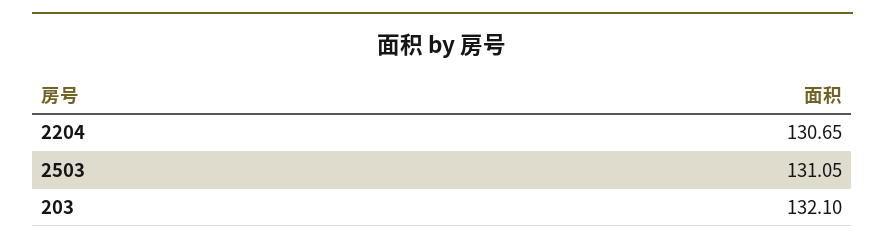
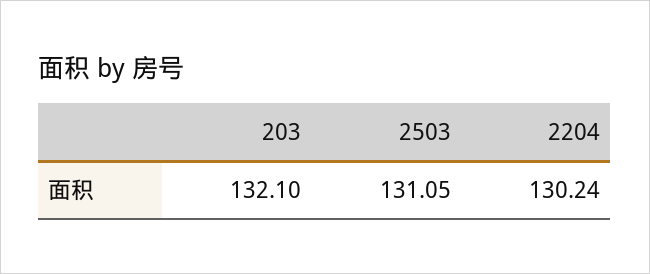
  {
-   "2204": 130.65,
+   "2204": 130.24,
    "2503": 131.05,
    "203": 132.1
  }

